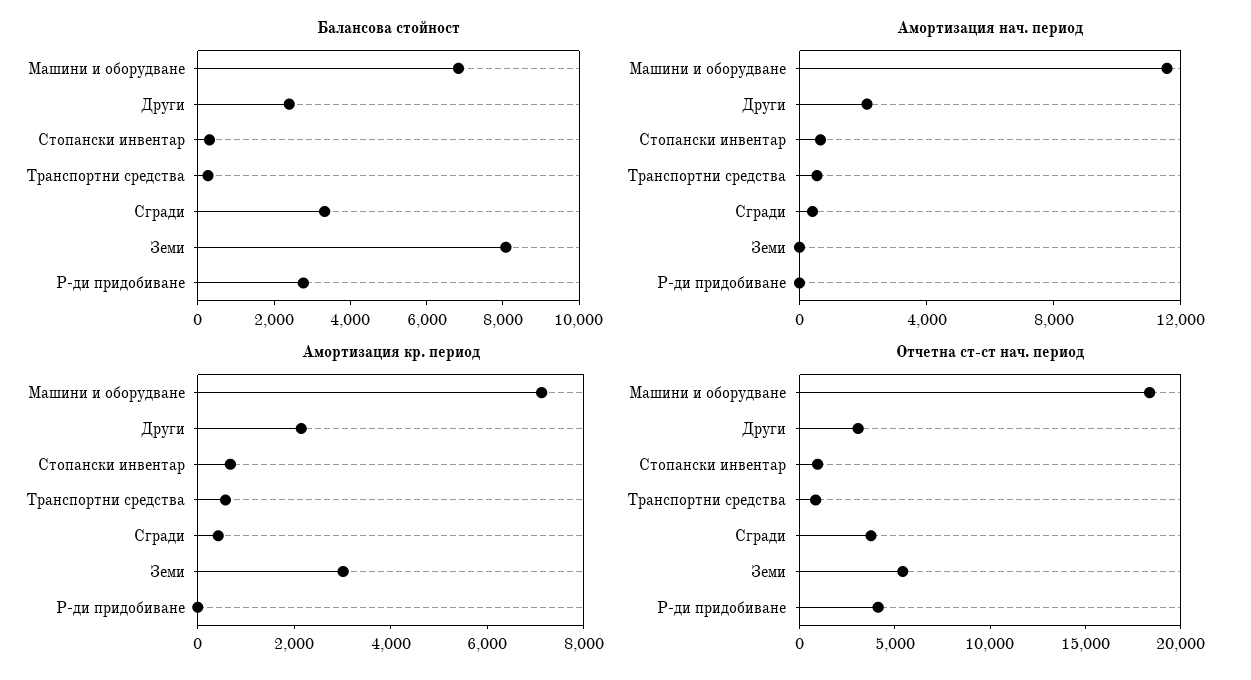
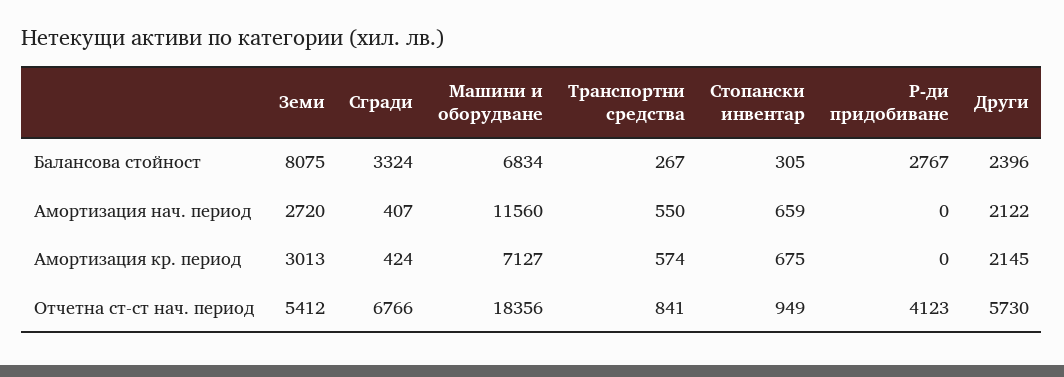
  {
    "Балансова стойност": {
      "Машини и оборудване": 6834,
      "Други": 2396,
      "Стопански инвентар": 305,
      "Транспортни средства": 267,
      "Сгради": 3324,
      "Земи": 8075,
      "Р-ди придобиване": 2767
    },
    "Амортизация нач. период": {
      "Машини и оборудване": 11560,
      "Други": 2122,
      "Стопански инвентар": 659,
      "Транспортни средства": 550,
      "Сгради": 407,
-     "Земи": 0,
+     "Земи": 2720,
      "Р-ди придобиване": 0
    },
    "Амортизация кр. период": {
      "Машини и оборудване": 7127,
      "Други": 2145,
      "Стопански инвентар": 675,
      "Транспортни средства": 574,
      "Сгради": 424,
      "Земи": 3013,
      "Р-ди придобиване": 0
    },
    "Отчетна ст-ст нач. период": {
      "Машини и оборудване": 18356,
-     "Други": 3000,
+     "Други": 5730,
      "Стопански инвентар": 949,
      "Транспортни средства": 841,
-     "Сгради": 4000,
+     "Сгради": 6766,
      "Земи": 5412,
      "Р-ди придобиване": 4123
    }
  }

